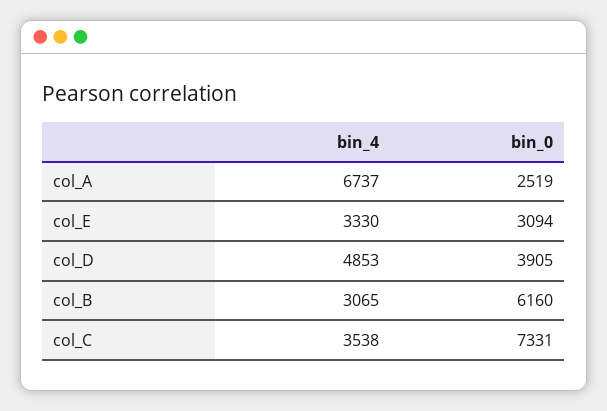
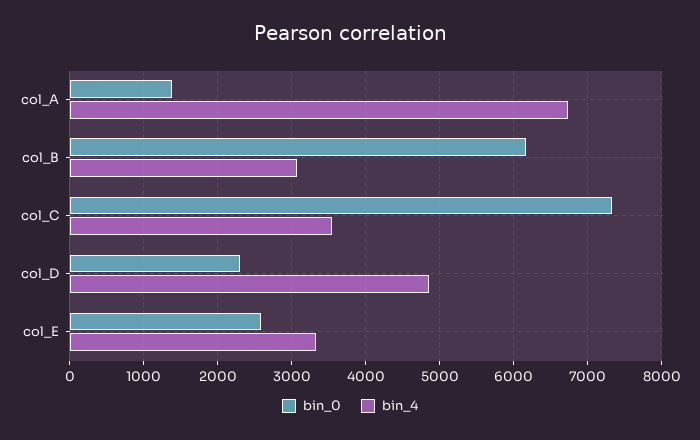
  {
    "bin_4": {
      "col_A": 6737,
      "col_E": 3330,
      "col_D": 4853,
      "col_B": 3065,
      "col_C": 3538
    },
    "bin_0": {
-     "col_A": 2519,
+     "col_A": 1400,
-     "col_E": 3094,
+     "col_E": 2600,
-     "col_D": 3905,
+     "col_D": 2300,
      "col_B": 6160,
      "col_C": 7331
    }
  }

